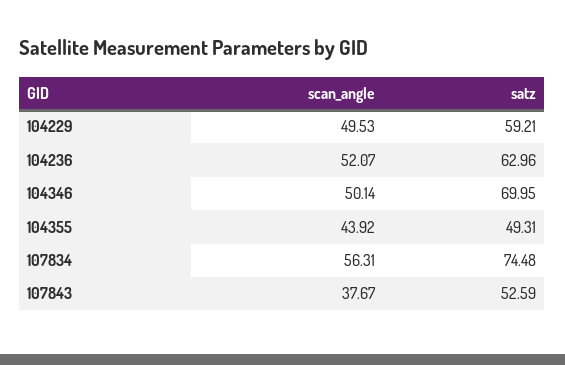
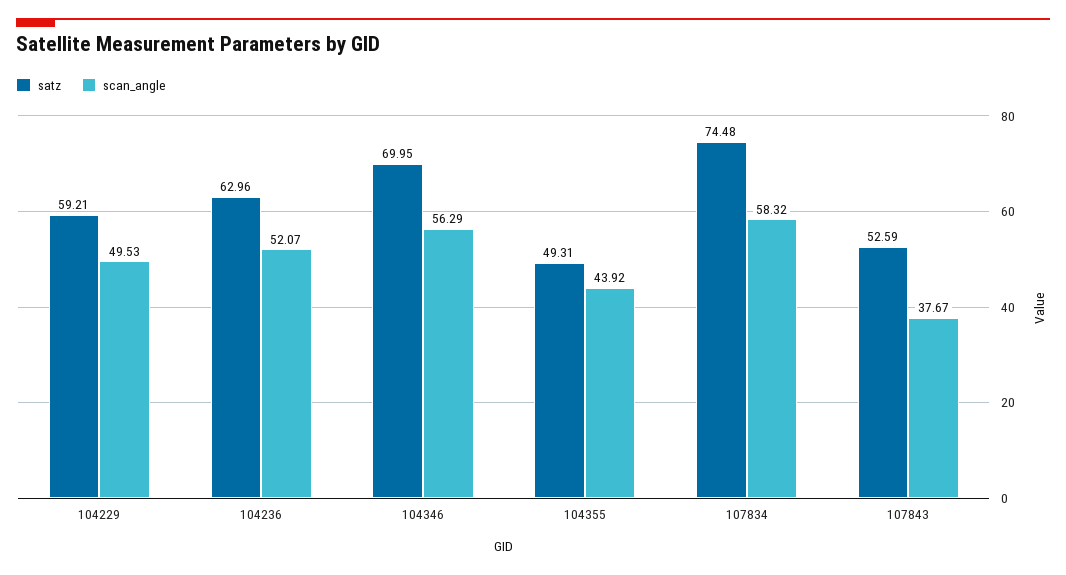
  {
    "scan_angle": {
      "104229": 49.53,
      "104236": 52.07,
-     "104346": 50.14,
+     "104346": 56.29,
      "104355": 43.92,
-     "107834": 56.31,
+     "107834": 58.32,
      "107843": 37.67
    },
    "satz": {
      "104229": 59.21,
      "104236": 62.96,
      "104346": 69.95,
      "104355": 49.31,
      "107834": 74.48,
      "107843": 52.59
    }
  }

